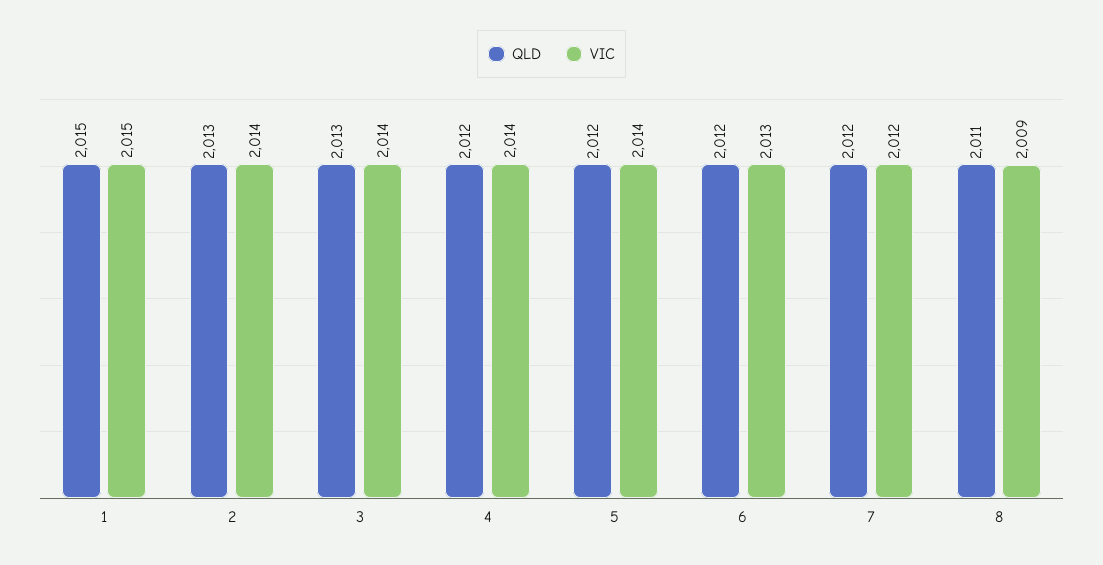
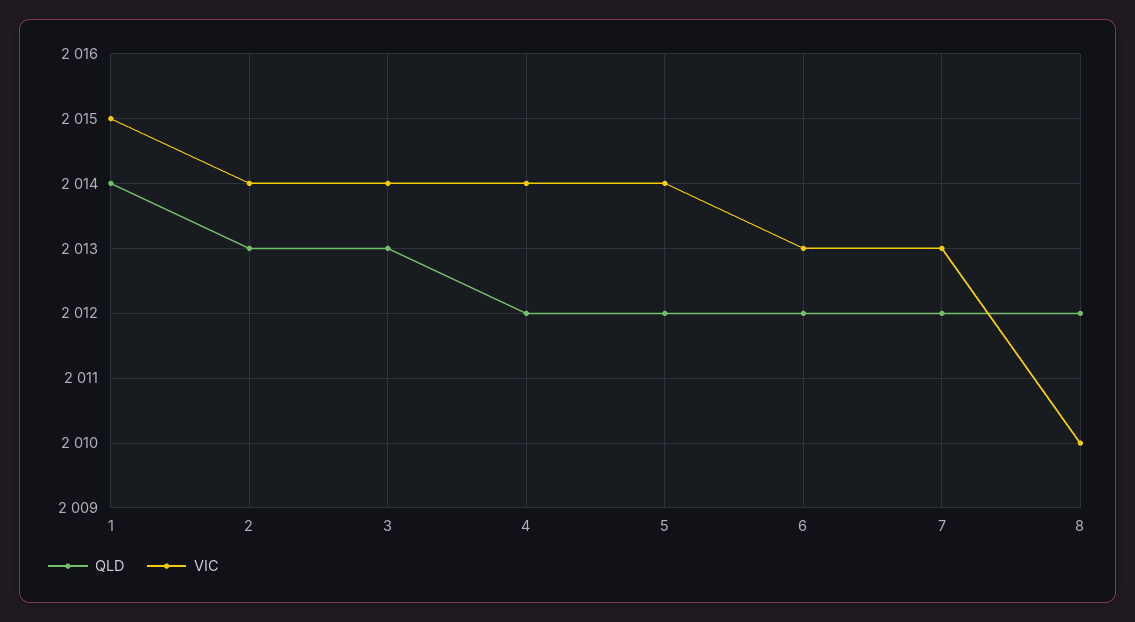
  {
    "QLD": {
-     "1": 2015,
+     "1": 2014,
      "2": 2013,
      "3": 2013,
      "4": 2012,
      "5": 2012,
      "6": 2012,
      "7": 2012,
-     "8": 2011
+     "8": 2012
    },
    "VIC": {
      "1": 2015,
      "2": 2014,
      "3": 2014,
      "4": 2014,
      "5": 2014,
      "6": 2013,
-     "7": 2012,
+     "7": 2013,
-     "8": 2009
+     "8": 2010
    }
  }

